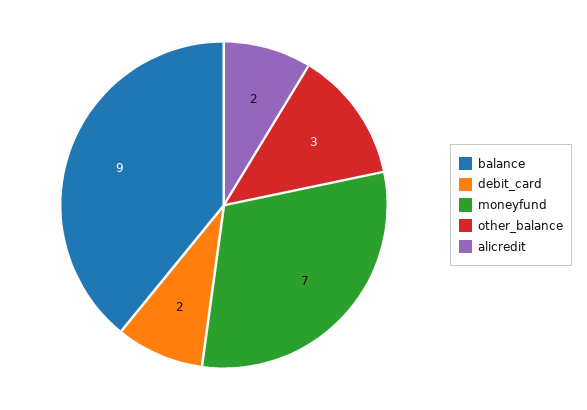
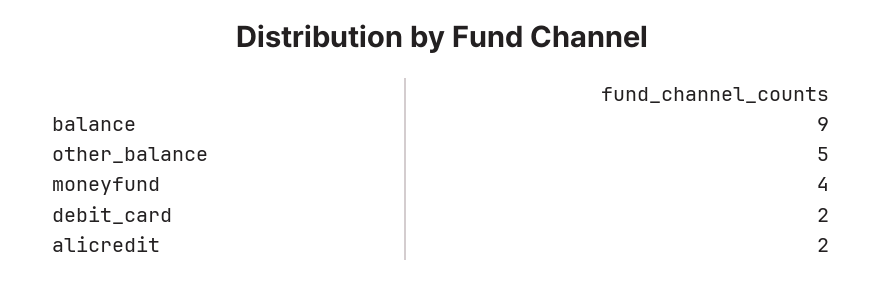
  {
    "balance": 9,
    "debit_card": 2,
-   "moneyfund": 7,
+   "moneyfund": 4,
-   "other_balance": 3,
+   "other_balance": 5,
    "alicredit": 2
  }

